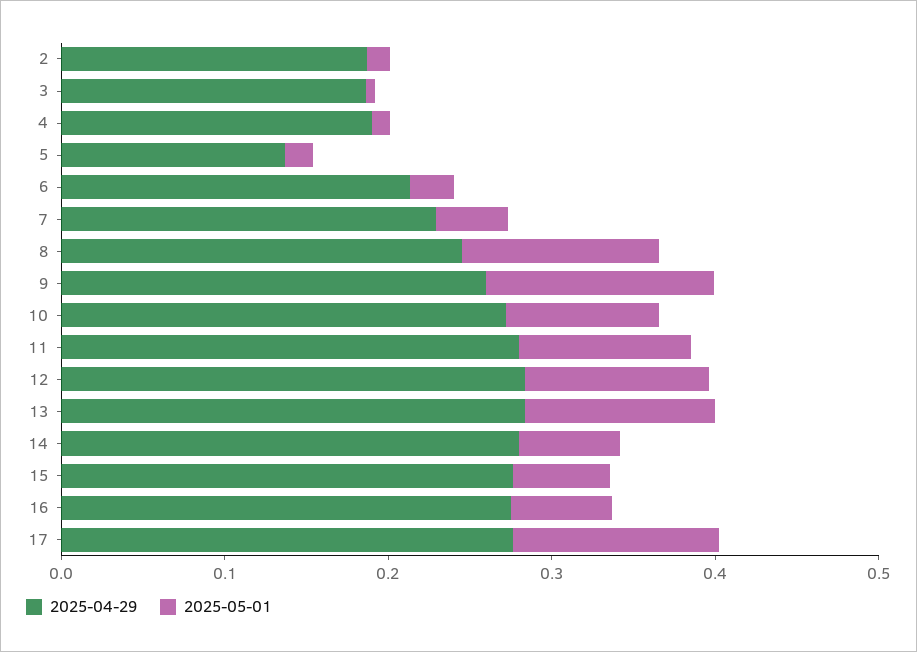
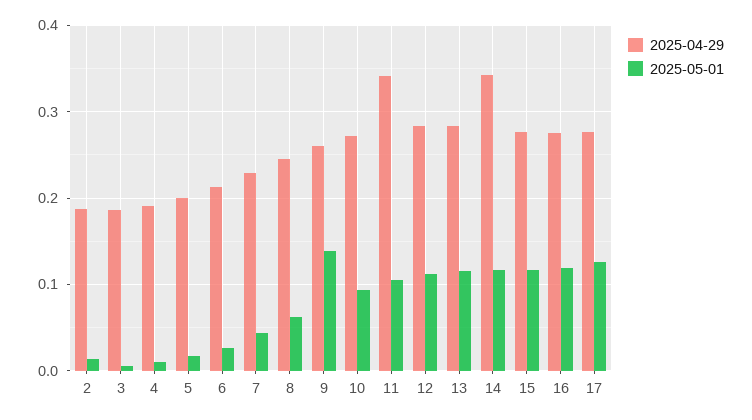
  {
    "2025-04-29": {
      "2": 0.19,
      "3": 0.19,
      "4": 0.19,
-     "5": 0.14,
+     "5": 0.2,
      "6": 0.21,
      "7": 0.23,
      "8": 0.25,
      "9": 0.26,
      "10": 0.27,
-     "11": 0.28,
+     "11": 0.34,
      "12": 0.28,
      "13": 0.28,
-     "14": 0.28,
+     "14": 0.34,
      "15": 0.28,
      "16": 0.28,
      "17": 0.28
    },
    "2025-05-01": {
      "2": 0.01,
      "3": 0.01,
      "4": 0.01,
      "5": 0.02,
      "6": 0.03,
      "7": 0.04,
-     "8": 0.12,
+     "8": 0.06,
      "9": 0.14,
      "10": 0.09,
      "11": 0.11,
      "12": 0.11,
      "13": 0.12,
-     "14": 0.06,
+     "14": 0.12,
-     "15": 0.06,
+     "15": 0.12,
-     "16": 0.06,
+     "16": 0.12,
      "17": 0.13
    }
  }

